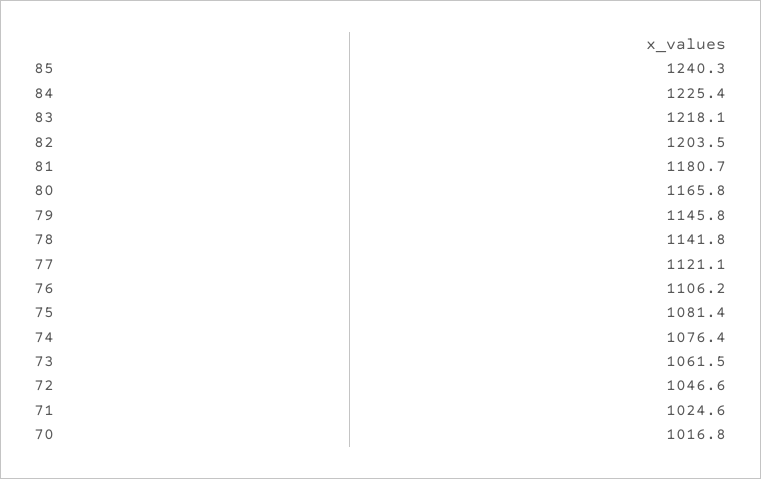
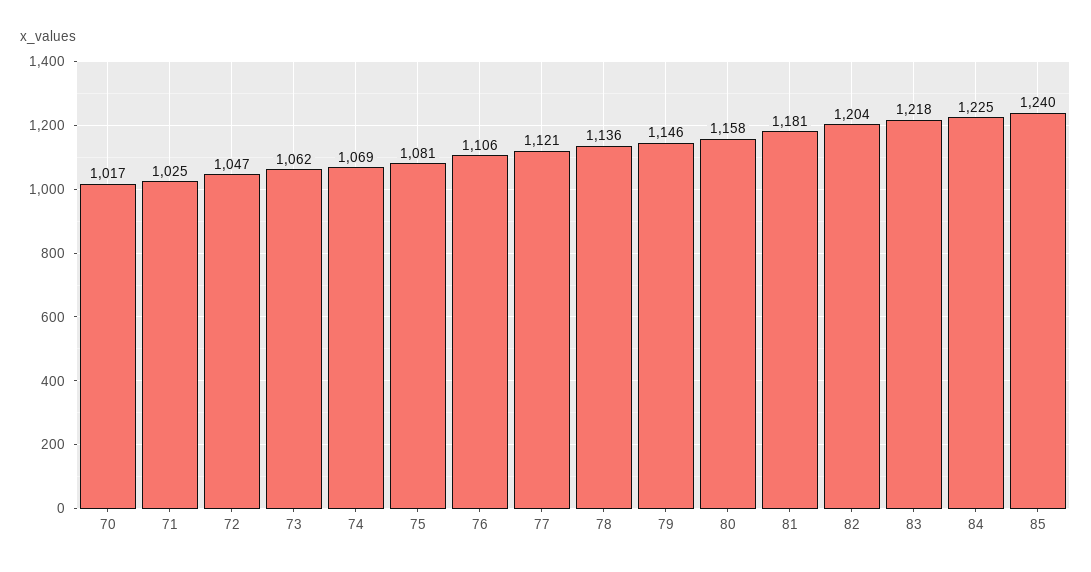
  {
    "85": 1240.3,
    "84": 1225.4,
    "83": 1218.1,
    "82": 1203.5,
    "81": 1180.7,
-   "80": 1165.8,
+   "80": 1158,
    "79": 1145.8,
-   "78": 1141.8,
+   "78": 1136,
    "77": 1121.1,
    "76": 1106.2,
    "75": 1081.4,
-   "74": 1076.4,
+   "74": 1069,
    "73": 1061.5,
    "72": 1046.6,
    "71": 1024.6,
    "70": 1016.8
  }

